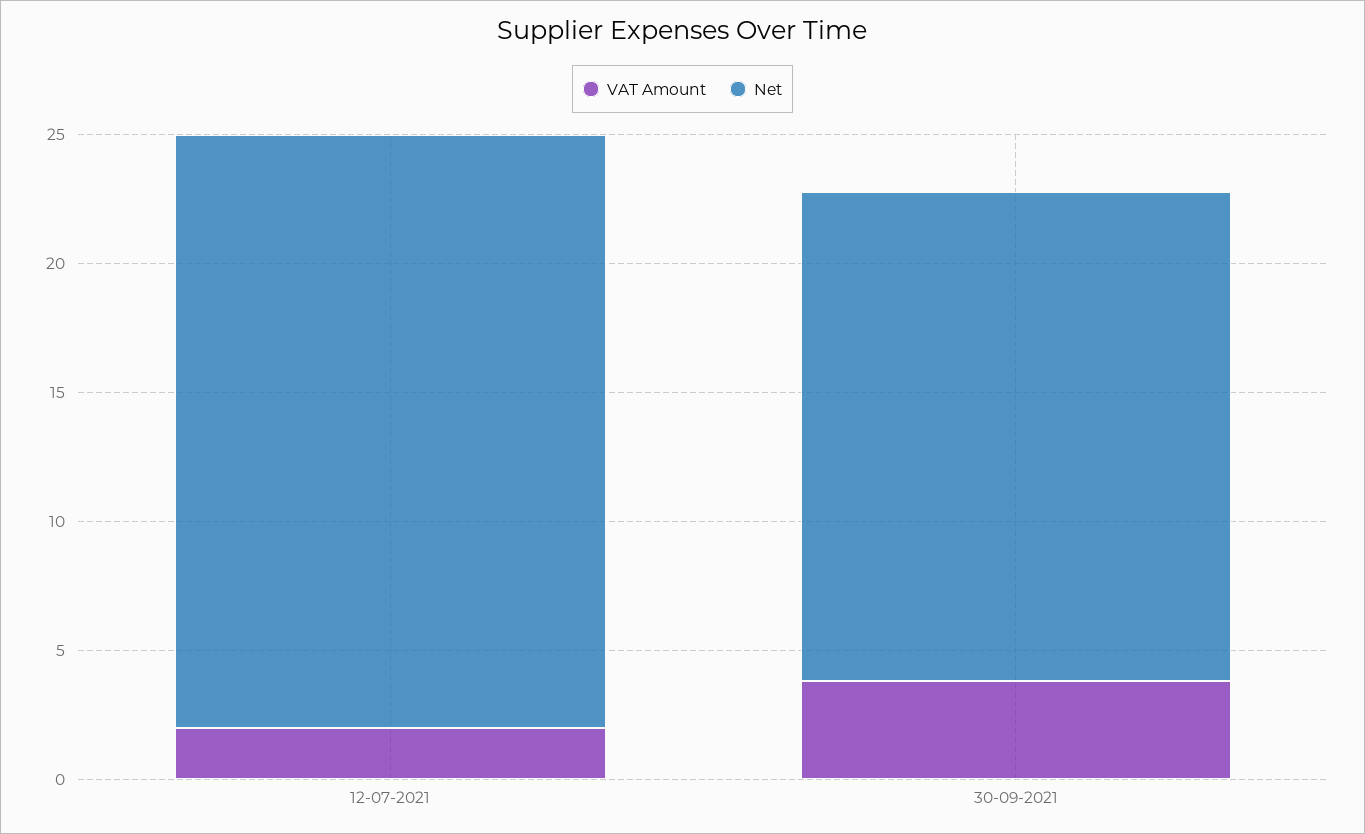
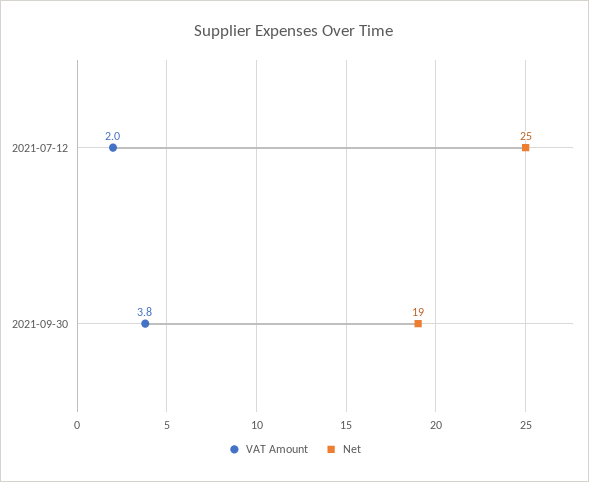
  {
    "VAT Amount": {
      "12-07-2021": 2,
      "30-09-2021": 3.8
    },
    "Net": {
-     "12-07-2021": 23,
+     "12-07-2021": 25,
      "30-09-2021": 19
    }
  }

